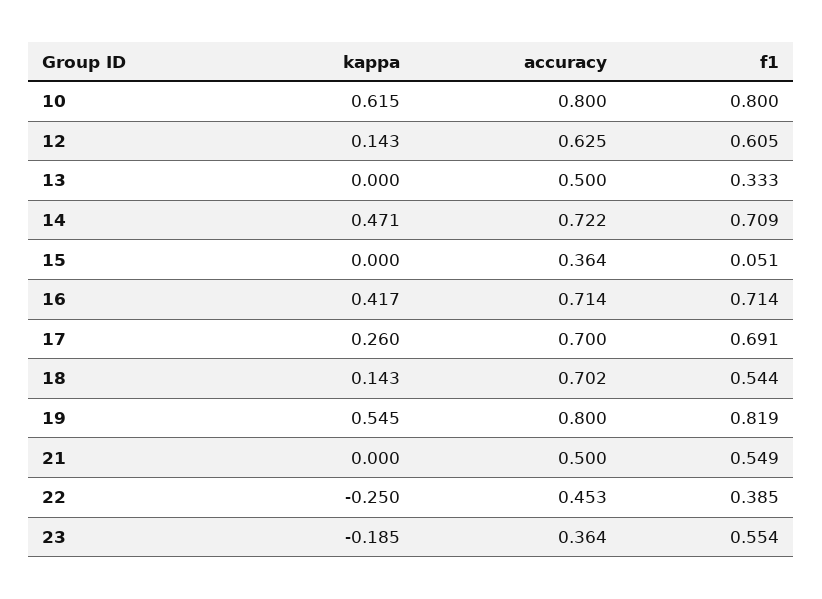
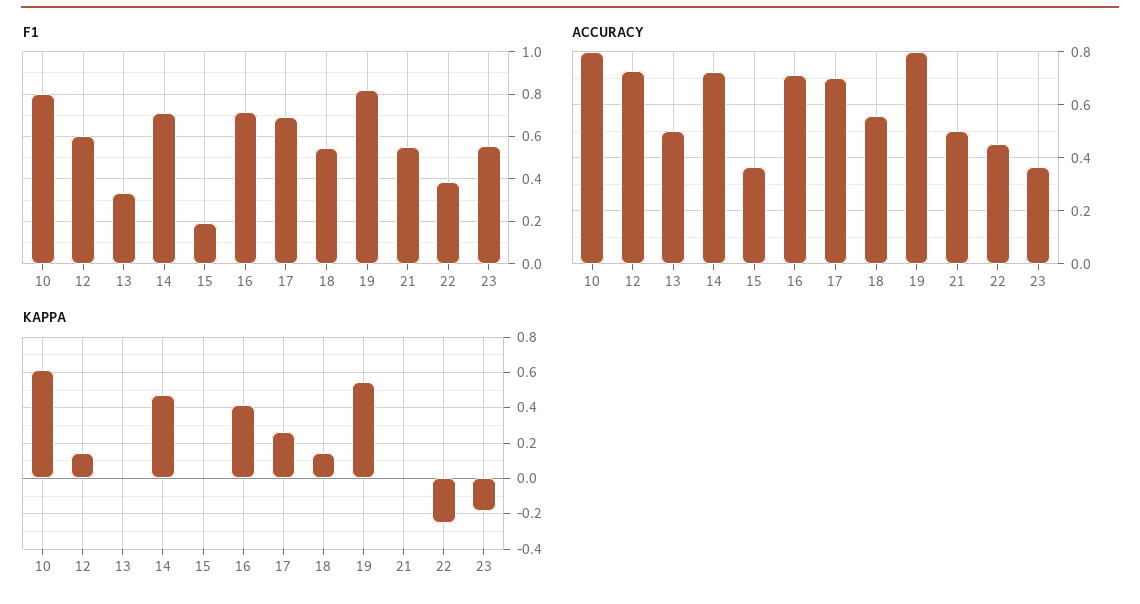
  {
    "kappa": {
      "10": 0.615,
      "12": 0.143,
      "13": 0,
      "14": 0.471,
      "15": 0,
      "16": 0.417,
      "17": 0.26,
      "18": 0.143,
      "19": 0.545,
      "21": 0,
      "22": -0.25,
      "23": -0.185
    },
    "accuracy": {
      "10": 0.8,
-     "12": 0.625,
+     "12": 0.725,
      "13": 0.5,
      "14": 0.722,
      "15": 0.364,
      "16": 0.714,
      "17": 0.7,
-     "18": 0.702,
+     "18": 0.55,
      "19": 0.8,
      "21": 0.5,
      "22": 0.453,
      "23": 0.364
    },
    "f1": {
      "10": 0.8,
      "12": 0.605,
      "13": 0.333,
      "14": 0.709,
-     "15": 0.051,
+     "15": 0.2,
      "16": 0.714,
      "17": 0.691,
      "18": 0.544,
      "19": 0.819,
      "21": 0.549,
      "22": 0.385,
      "23": 0.554
    }
  }

